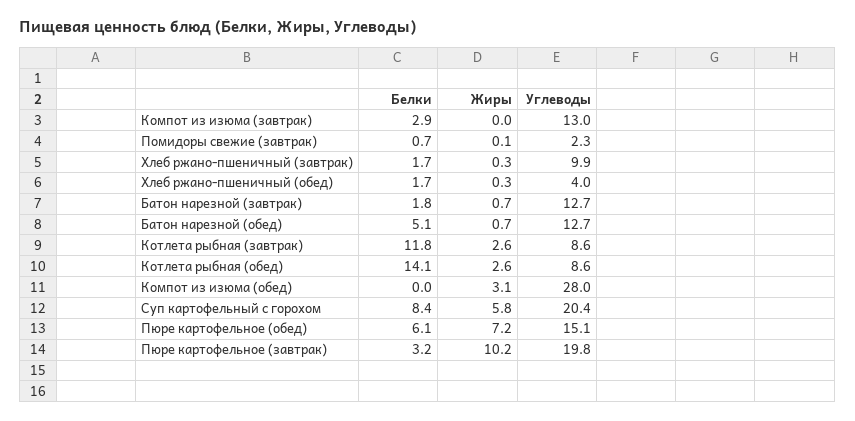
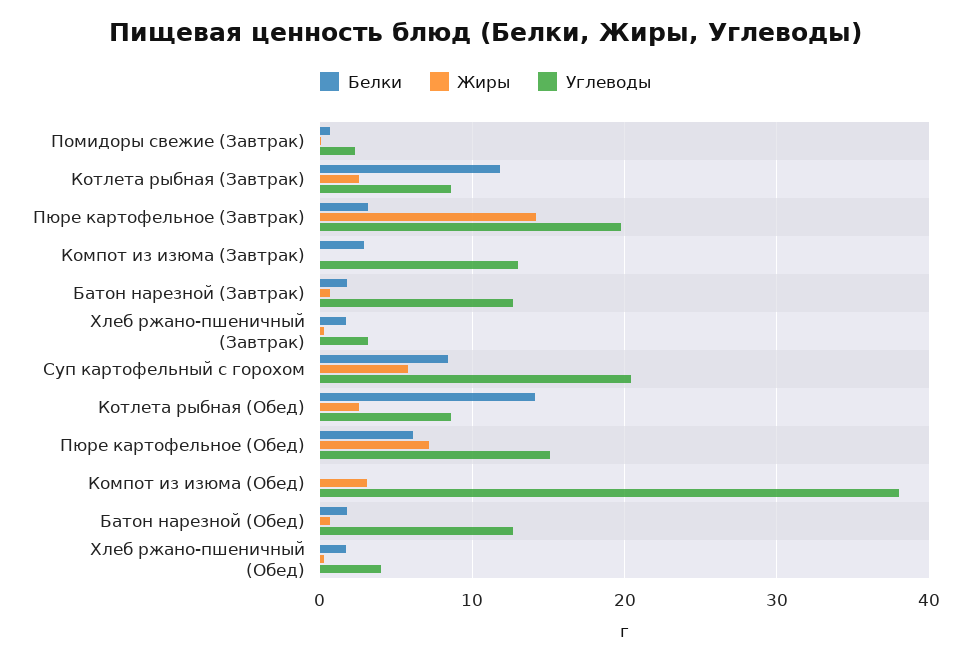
  {
    "Белки": {
      "Компот из изюма (завтрак)": 2.9,
      "Помидоры свежие (завтрак)": 0.7,
      "Хлеб ржано-пшеничный (завтрак)": 1.7,
      "Хлеб ржано-пшеничный (обед)": 1.7,
      "Батон нарезной (завтрак)": 1.8,
-     "Батон нарезной (обед)": 5.1,
+     "Батон нарезной (обед)": 2,
      "Котлета рыбная (завтрак)": 11.8,
      "Котлета рыбная (обед)": 14.1,
      "Компот из изюма (обед)": 0,
      "Суп картофельный с горохом": 8.4,
      "Пюре картофельное (обед)": 6.1,
      "Пюре картофельное (завтрак)": 3.2
    },
    "Жиры": {
      "Компот из изюма (завтрак)": 0,
      "Помидоры свежие (завтрак)": 0.1,
      "Хлеб ржано-пшеничный (завтрак)": 0.3,
      "Хлеб ржано-пшеничный (обед)": 0.3,
      "Батон нарезной (завтрак)": 0.7,
      "Батон нарезной (обед)": 0.7,
      "Котлета рыбная (завтрак)": 2.6,
      "Котлета рыбная (обед)": 2.6,
      "Компот из изюма (обед)": 3.1,
      "Суп картофельный с горохом": 5.8,
      "Пюре картофельное (обед)": 7.2,
-     "Пюре картофельное (завтрак)": 10.2
+     "Пюре картофельное (завтрак)": 14
    },
    "Углеводы": {
      "Компот из изюма (завтрак)": 13,
      "Помидоры свежие (завтрак)": 2.3,
-     "Хлеб ржано-пшеничный (завтрак)": 9.9,
+     "Хлеб ржано-пшеничный (завтрак)": 3,
      "Хлеб ржано-пшеничный (обед)": 4,
      "Батон нарезной (завтрак)": 12.7,
      "Батон нарезной (обед)": 12.7,
      "Котлета рыбная (завтрак)": 8.6,
      "Котлета рыбная (обед)": 8.6,
-     "Компот из изюма (обед)": 28,
+     "Компот из изюма (обед)": 38,
      "Суп картофельный с горохом": 20.4,
      "Пюре картофельное (обед)": 15.1,
      "Пюре картофельное (завтрак)": 19.8
    }
  }

